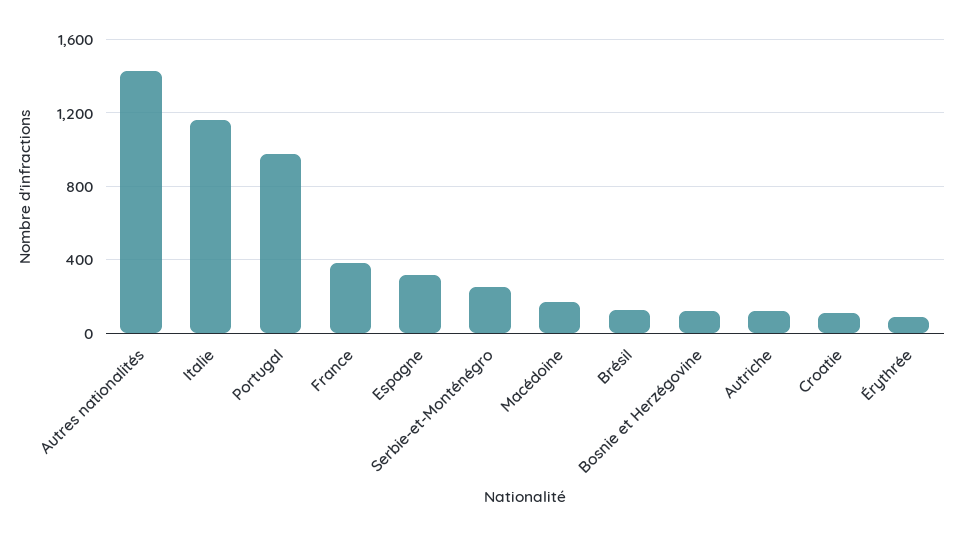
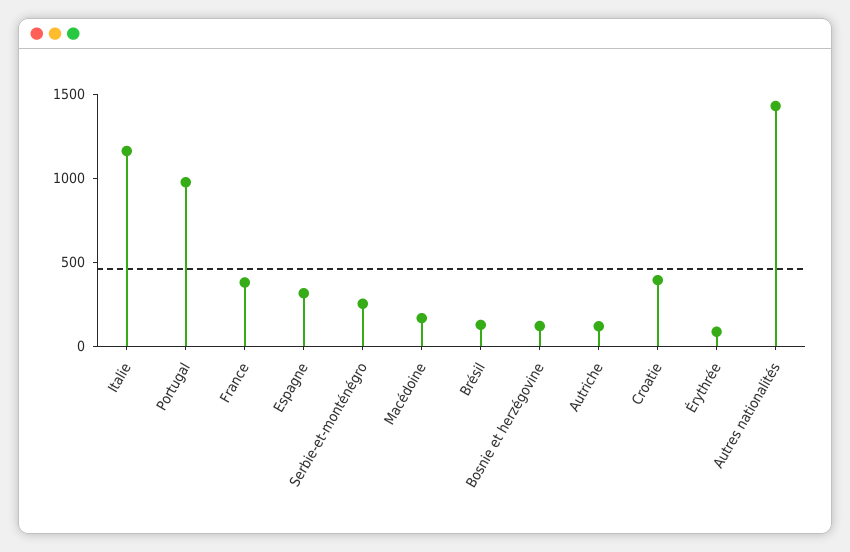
  {
    "Autres nationalités": 1450,
    "Italie": 1150,
    "Portugal": 1000,
    "France": 400,
    "Espagne": 300,
    "Serbie-et-Monténégro": 250,
    "Macédoine": 150,
    "Brésil": 150,
    "Bosnie et Herzégovine": 100,
    "Autriche": 100,
-   "Croatie": 100,
+   "Croatie": 400,
    "Érythrée": 100
  }

